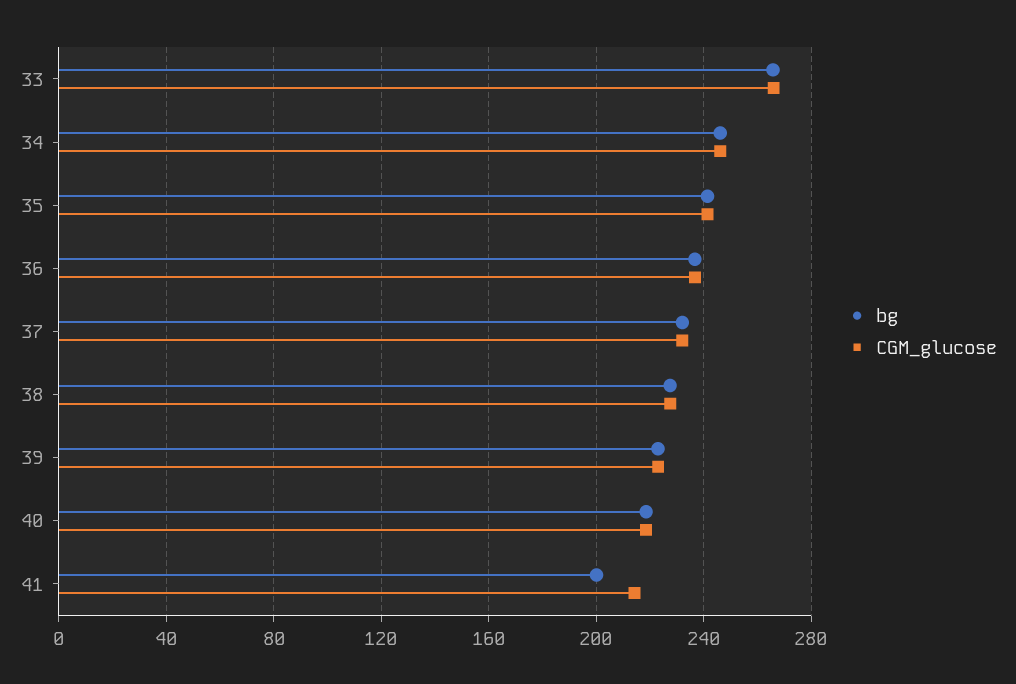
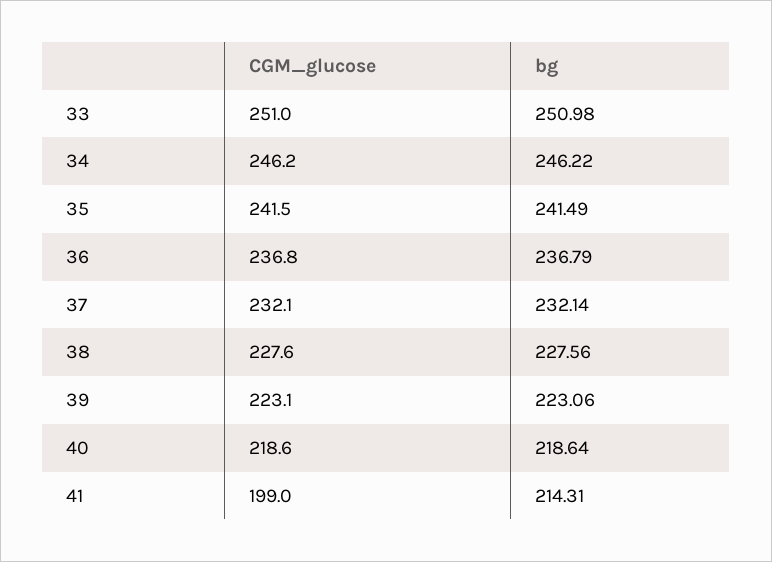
  {
    "bg": {
-     "33": 265,
+     "33": 250.98,
      "34": 246.22,
      "35": 241.49,
      "36": 236.79,
      "37": 232.14,
      "38": 227.56,
      "39": 223.06,
      "40": 218.64,
-     "41": 200
+     "41": 214.31
    },
    "CGM_glucose": {
-     "33": 265,
+     "33": 251,
      "34": 246.2,
      "35": 241.5,
      "36": 236.8,
      "37": 232.1,
      "38": 227.6,
      "39": 223.1,
      "40": 218.6,
-     "41": 215
+     "41": 199
    }
  }

